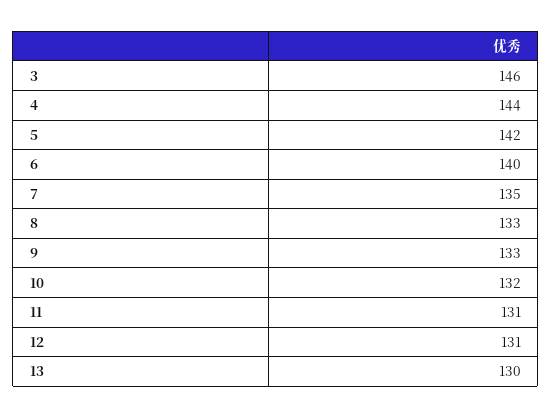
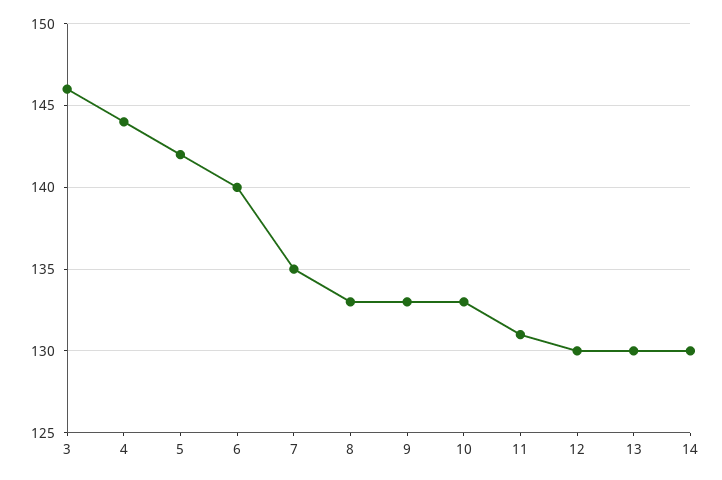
  {
    "3": 146,
    "4": 144,
    "5": 142,
    "6": 140,
    "7": 135,
    "8": 133,
    "9": 133,
-   "10": 132,
+   "10": 133,
    "11": 131,
-   "12": 131,
+   "12": 130,
-   "13": 130
+   "13": 130,
+   "14": 130
  }

